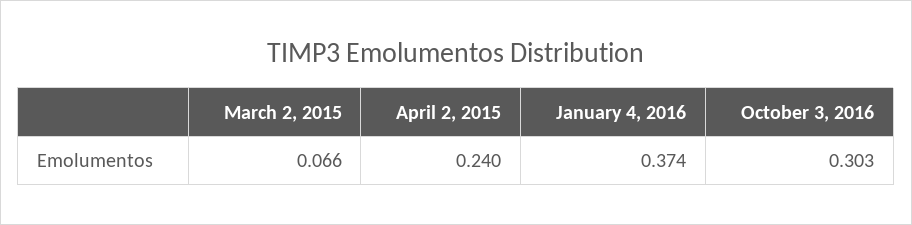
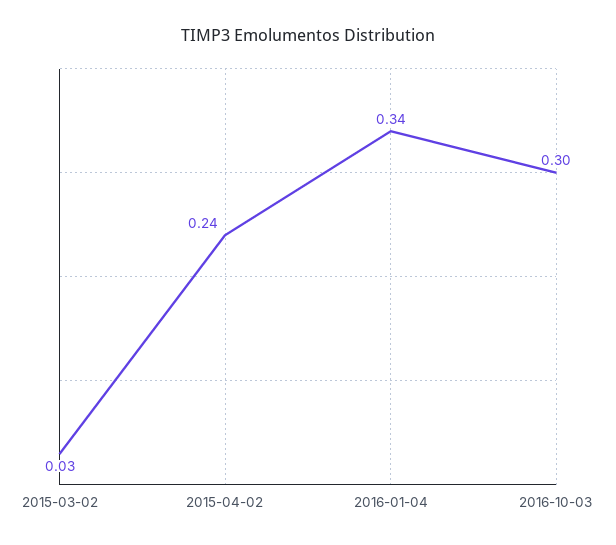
  {
-   "March 2, 2015": 0.066,
+   "March 2, 2015": 0.03,
    "April 2, 2015": 0.24,
-   "January 4, 2016": 0.374,
+   "January 4, 2016": 0.34,
    "October 3, 2016": 0.303
  }

